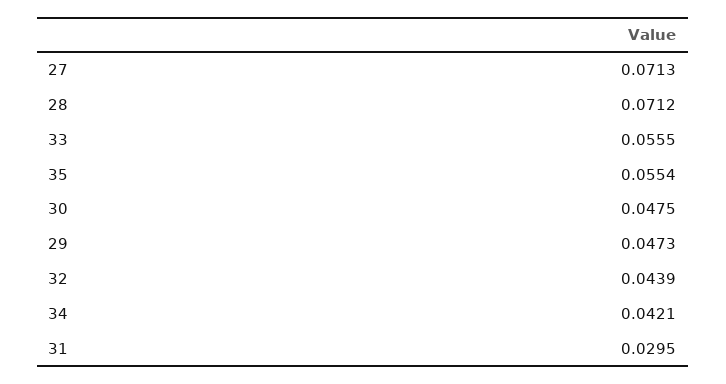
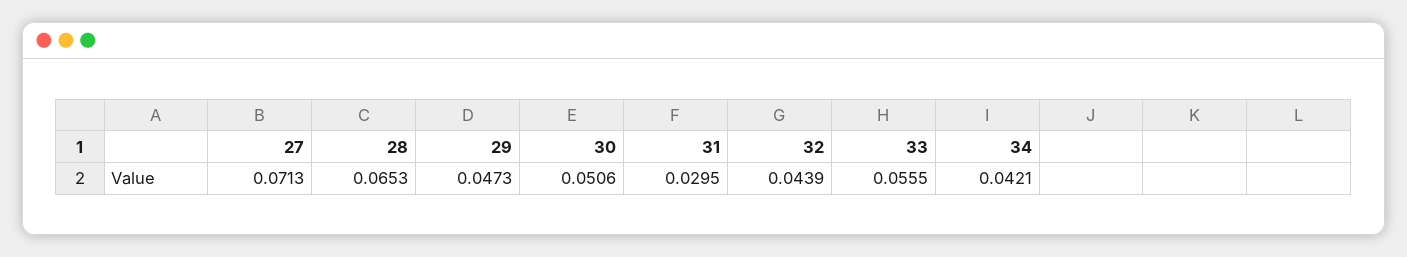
  {
    "27": 0.0713,
-   "28": 0.0712,
+   "28": 0.0653,
    "33": 0.0555,
-   "35": 0.0554,
-   "30": 0.0475,
+   "30": 0.0506,
    "29": 0.0473,
    "32": 0.0439,
    "34": 0.0421,
    "31": 0.0295
  }

